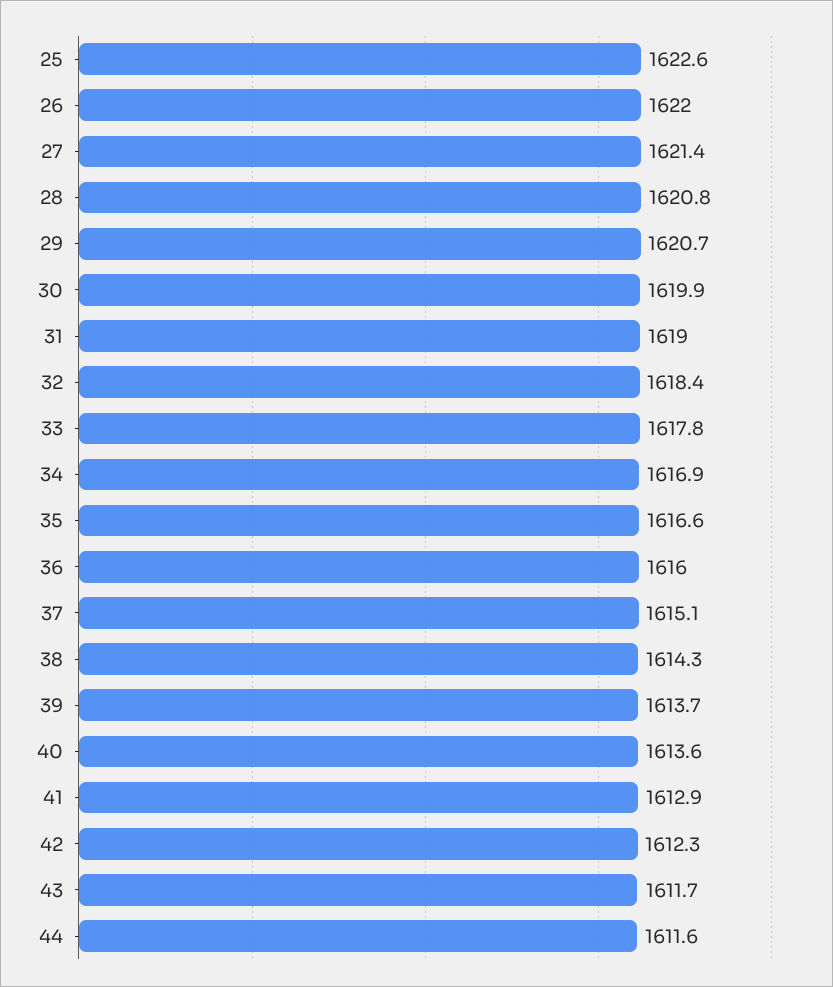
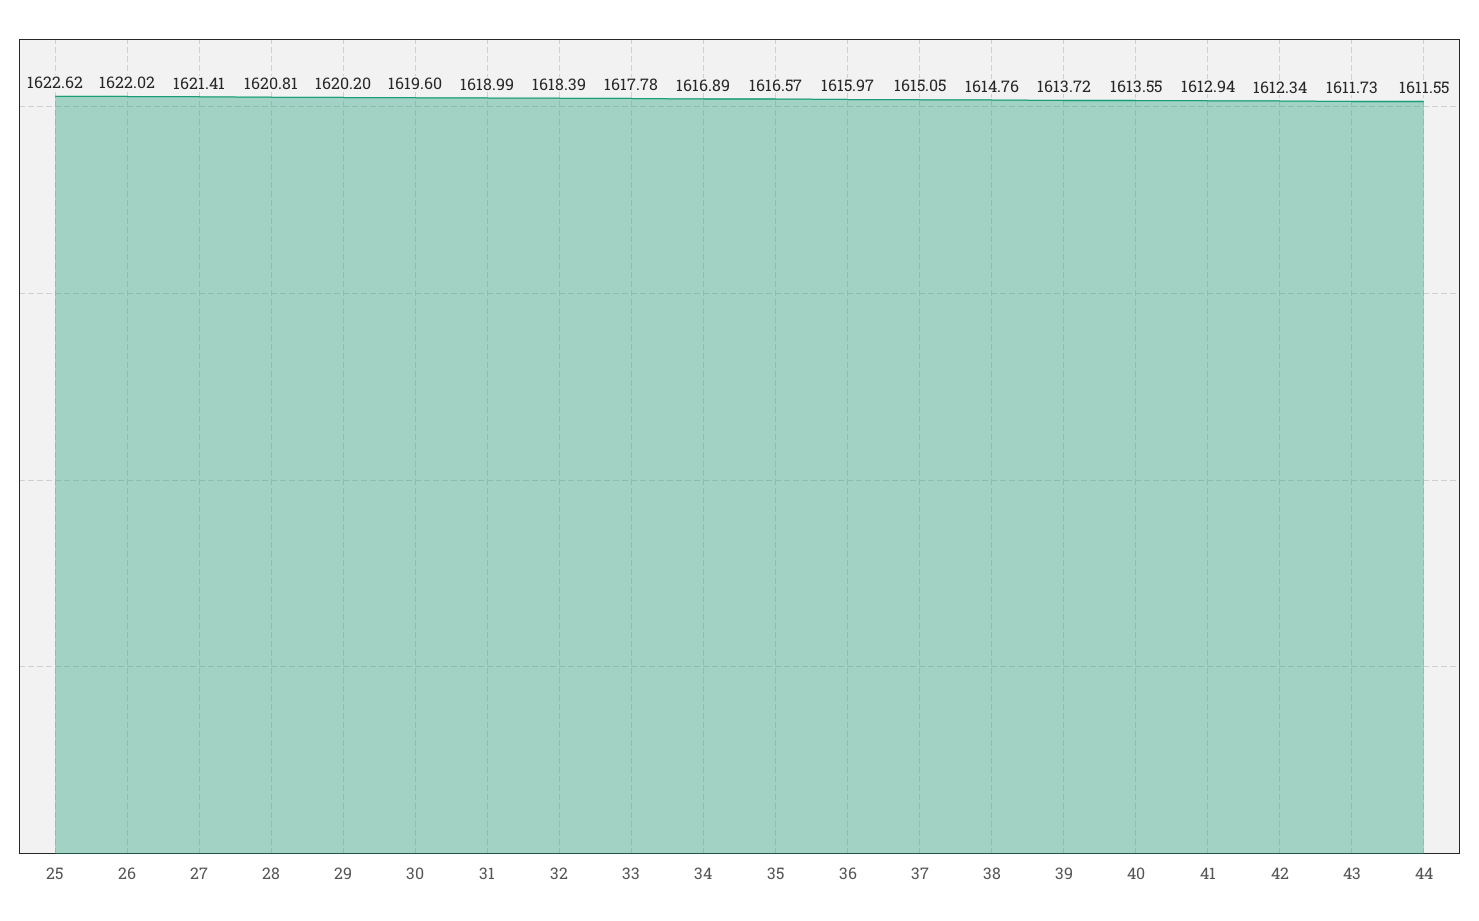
  {
    "25": 1622.62,
    "26": 1622.02,
    "27": 1621.41,
    "28": 1620.81,
-   "29": 1620.7,
+   "29": 1620.2,
-   "30": 1619.9,
+   "30": 1619.6,
    "31": 1618.99,
    "32": 1618.39,
    "33": 1617.78,
    "34": 1616.89,
    "35": 1616.57,
    "36": 1615.97,
    "37": 1615.05,
-   "38": 1614.3,
+   "38": 1614.76,
    "39": 1613.72,
    "40": 1613.55,
    "41": 1612.94,
    "42": 1612.34,
    "43": 1611.73,
    "44": 1611.55
  }

